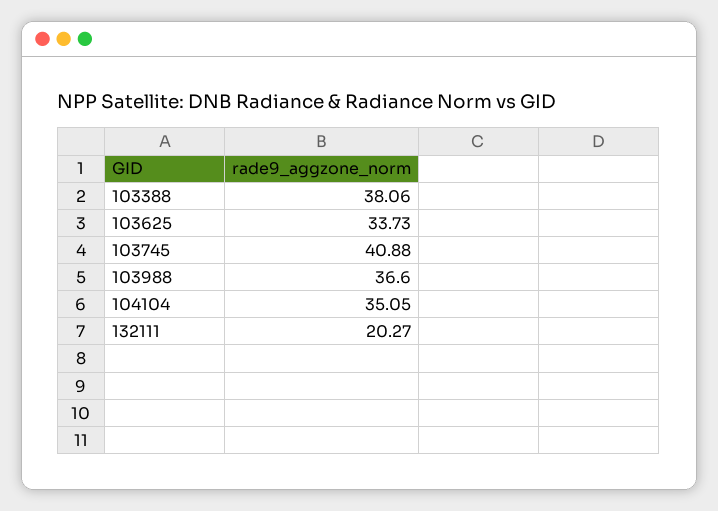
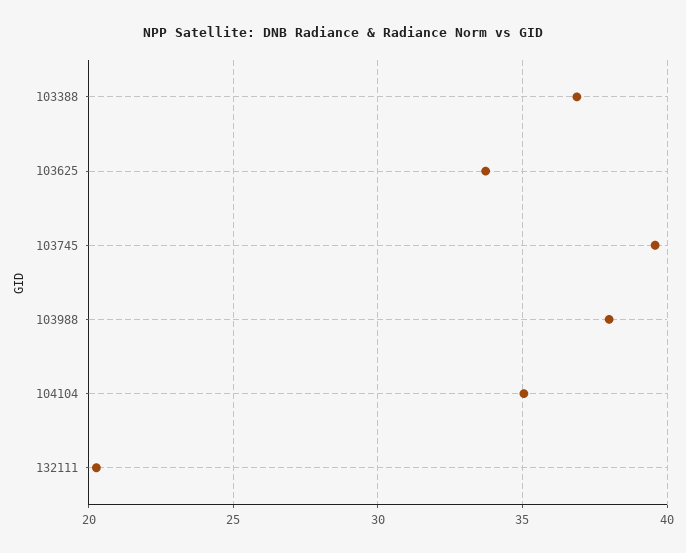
  {
-   "103388": 38.06,
+   "103388": 37,
    "103625": 33.73,
-   "103745": 40.88,
+   "103745": 39.5,
-   "103988": 36.6,
+   "103988": 38,
    "104104": 35.05,
    "132111": 20.27
  }

